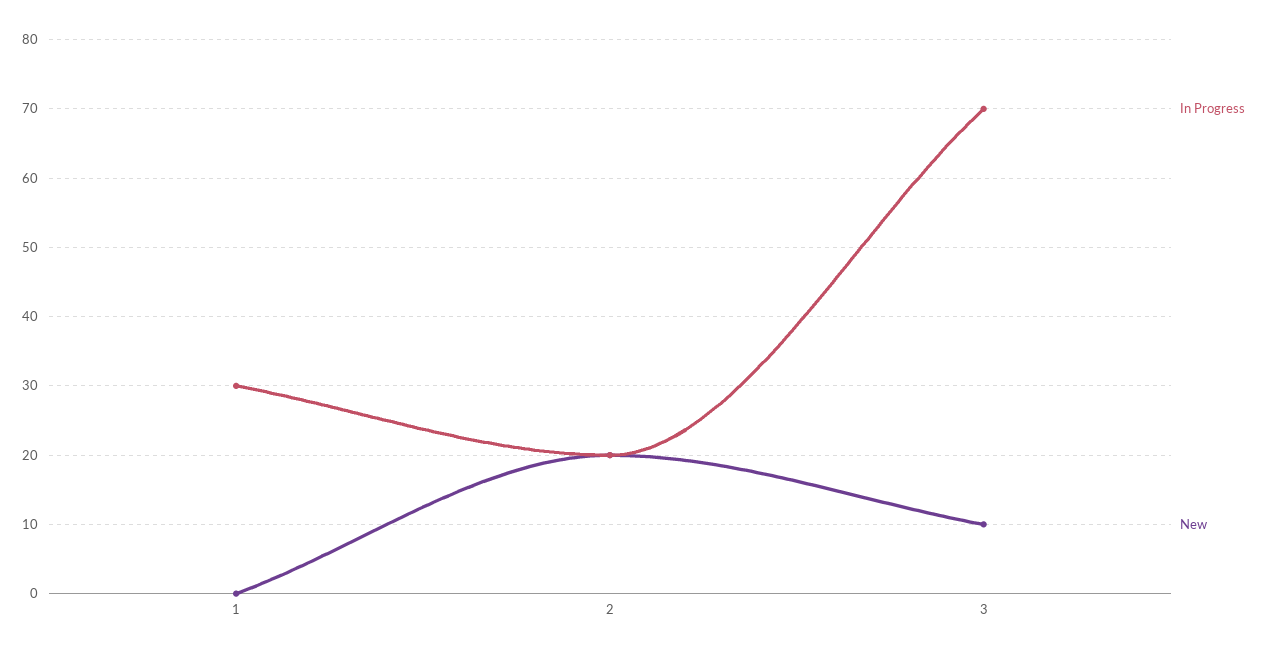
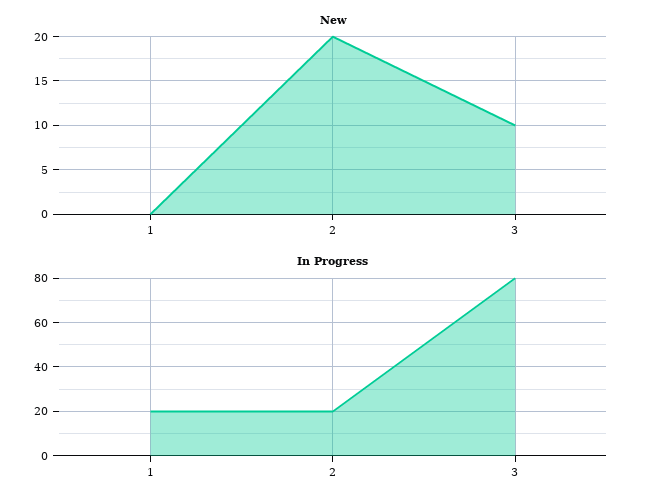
  {
    "In Progress": {
-     "1": 30,
+     "1": 20,
      "2": 20,
-     "3": 70
+     "3": 80
    },
    "New": {
      "1": 0,
      "2": 20,
      "3": 10
    }
  }

